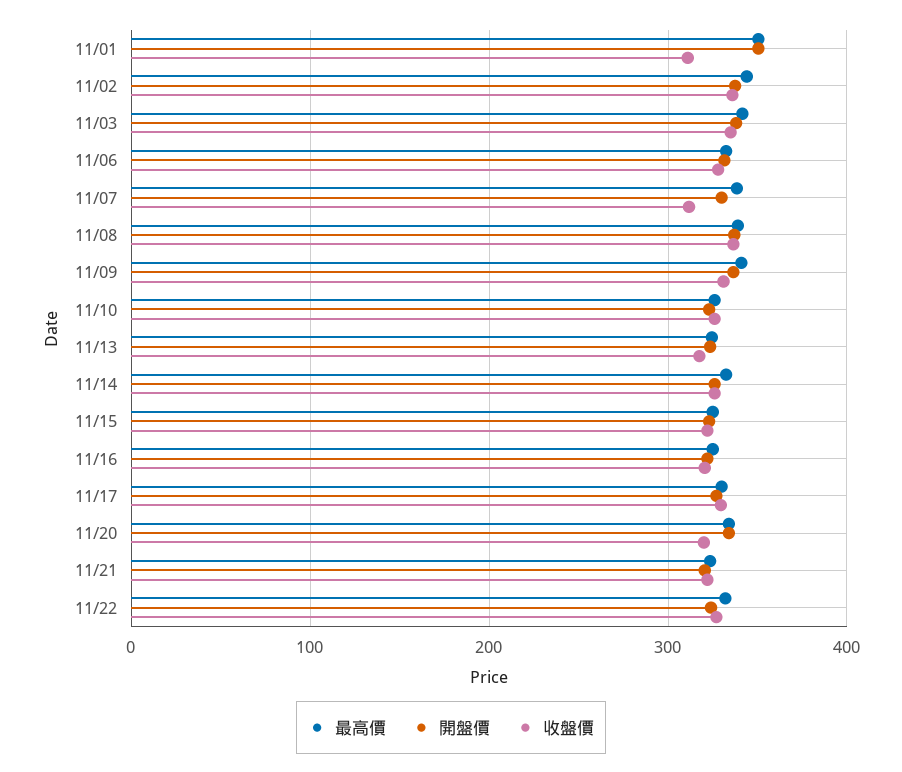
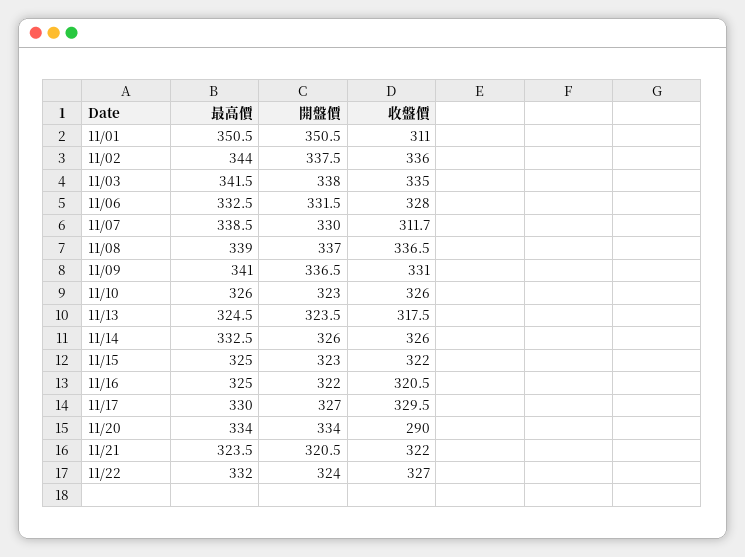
  {
    "最高價": {
      "11/01": 350.5,
      "11/02": 344,
      "11/03": 341.5,
      "11/06": 332.5,
      "11/07": 338.5,
      "11/08": 339,
      "11/09": 341,
      "11/10": 326,
      "11/13": 324.5,
      "11/14": 332.5,
      "11/15": 325,
      "11/16": 325,
      "11/17": 330,
      "11/20": 334,
      "11/21": 323.5,
      "11/22": 332
    },
    "開盤價": {
      "11/01": 350.5,
      "11/02": 337.5,
      "11/03": 338,
      "11/06": 331.5,
      "11/07": 330,
      "11/08": 337,
      "11/09": 336.5,
      "11/10": 323,
      "11/13": 323.5,
      "11/14": 326,
      "11/15": 323,
      "11/16": 322,
      "11/17": 327,
      "11/20": 334,
      "11/21": 320.5,
      "11/22": 324
    },
    "收盤價": {
      "11/01": 311,
      "11/02": 336,
      "11/03": 335,
      "11/06": 328,
      "11/07": 311.7,
      "11/08": 336.5,
      "11/09": 331,
      "11/10": 326,
      "11/13": 317.5,
      "11/14": 326,
      "11/15": 322,
      "11/16": 320.5,
      "11/17": 329.5,
-     "11/20": 320,
+     "11/20": 290,
      "11/21": 322,
      "11/22": 327
    }
  }

